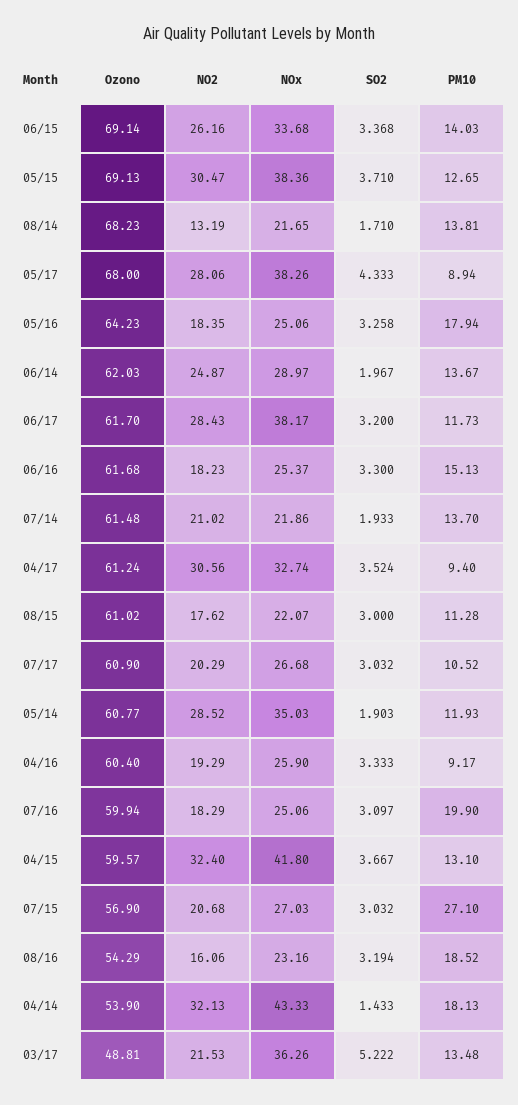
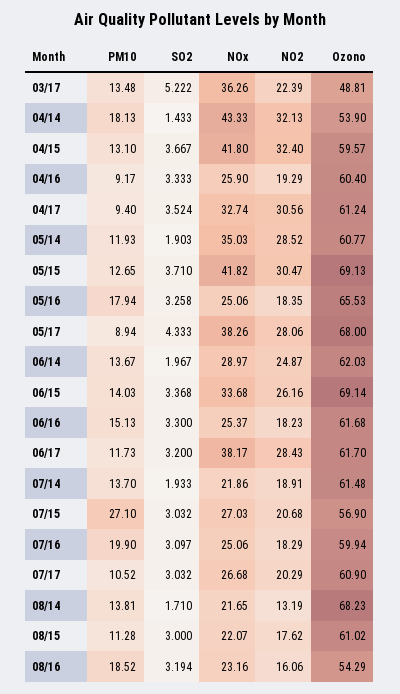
  {
    "Ozono": {
      "06/15": 69.14,
      "05/15": 69.13,
      "08/14": 68.23,
      "05/17": 68,
-     "05/16": 64.23,
+     "05/16": 65.53,
      "06/14": 62.03,
      "06/17": 61.7,
      "06/16": 61.68,
      "07/14": 61.48,
      "04/17": 61.24,
      "08/15": 61.02,
      "07/17": 60.9,
      "05/14": 60.77,
      "04/16": 60.4,
      "07/16": 59.94,
      "04/15": 59.57,
      "07/15": 56.9,
      "08/16": 54.29,
      "04/14": 53.9,
      "03/17": 48.81
    },
    "NO2": {
      "06/15": 26.16,
      "05/15": 30.47,
      "08/14": 13.19,
      "05/17": 28.06,
      "05/16": 18.35,
      "06/14": 24.87,
      "06/17": 28.43,
      "06/16": 18.23,
-     "07/14": 21.02,
+     "07/14": 18.91,
      "04/17": 30.56,
      "08/15": 17.62,
      "07/17": 20.29,
      "05/14": 28.52,
      "04/16": 19.29,
      "07/16": 18.29,
      "04/15": 32.4,
      "07/15": 20.68,
      "08/16": 16.06,
      "04/14": 32.13,
-     "03/17": 21.53
+     "03/17": 22.39
    },
    "NOx": {
      "06/15": 33.68,
-     "05/15": 38.36,
+     "05/15": 41.82,
      "08/14": 21.65,
      "05/17": 38.26,
      "05/16": 25.06,
      "06/14": 28.97,
      "06/17": 38.17,
      "06/16": 25.37,
      "07/14": 21.86,
      "04/17": 32.74,
      "08/15": 22.07,
      "07/17": 26.68,
      "05/14": 35.03,
      "04/16": 25.9,
      "07/16": 25.06,
      "04/15": 41.8,
      "07/15": 27.03,
      "08/16": 23.16,
      "04/14": 43.33,
      "03/17": 36.26
    },
    "SO2": {
      "06/15": 3.368,
      "05/15": 3.71,
      "08/14": 1.71,
      "05/17": 4.333,
      "05/16": 3.258,
      "06/14": 1.967,
      "06/17": 3.2,
      "06/16": 3.3,
      "07/14": 1.933,
      "04/17": 3.524,
      "08/15": 3,
      "07/17": 3.032,
      "05/14": 1.903,
      "04/16": 3.333,
      "07/16": 3.097,
      "04/15": 3.667,
      "07/15": 3.032,
      "08/16": 3.194,
      "04/14": 1.433,
      "03/17": 5.222
    },
    "PM10": {
      "06/15": 14.03,
      "05/15": 12.65,
      "08/14": 13.81,
      "05/17": 8.94,
      "05/16": 17.94,
      "06/14": 13.67,
      "06/17": 11.73,
      "06/16": 15.13,
      "07/14": 13.7,
      "04/17": 9.4,
      "08/15": 11.28,
      "07/17": 10.52,
      "05/14": 11.93,
      "04/16": 9.17,
      "07/16": 19.9,
      "04/15": 13.1,
      "07/15": 27.1,
      "08/16": 18.52,
      "04/14": 18.13,
      "03/17": 13.48
    }
  }

